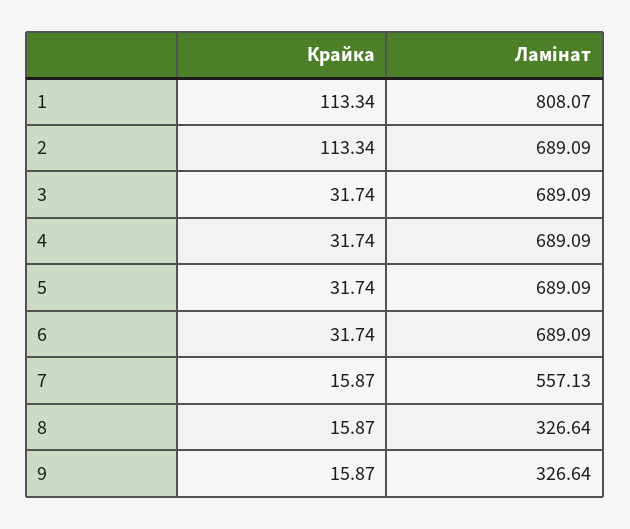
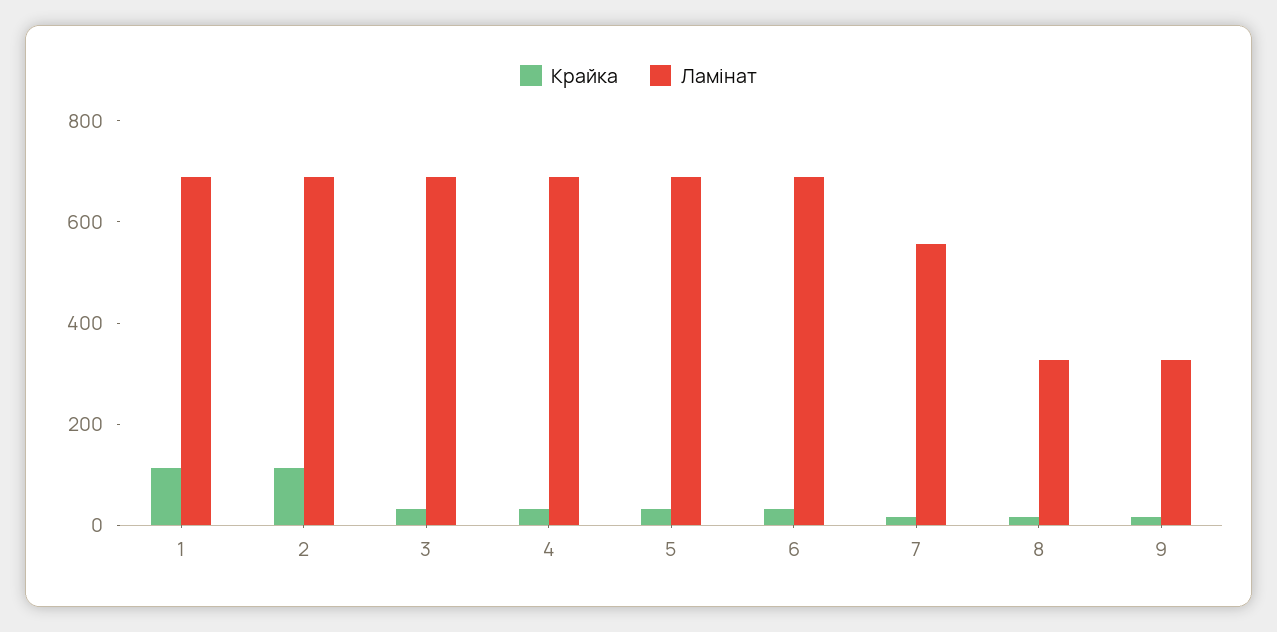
  {
    "Крайка": {
      "1": 113.34,
      "2": 113.34,
      "3": 31.74,
      "4": 31.74,
      "5": 31.74,
      "6": 31.74,
      "7": 15.87,
      "8": 15.87,
      "9": 15.87
    },
    "Ламінат": {
-     "1": 808.07,
+     "1": 700,
      "2": 689.09,
      "3": 689.09,
      "4": 689.09,
      "5": 689.09,
      "6": 689.09,
      "7": 557.13,
      "8": 326.64,
      "9": 326.64
    }
  }

